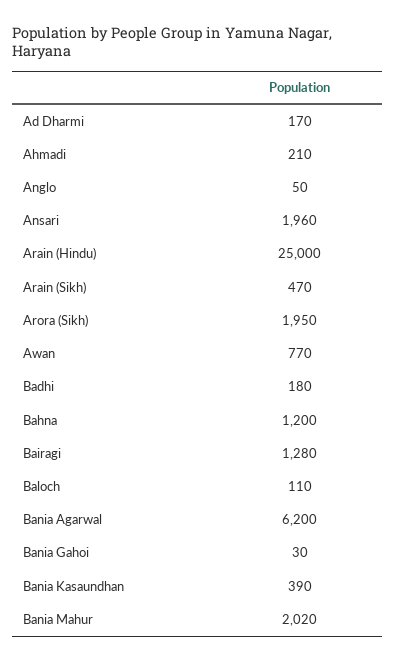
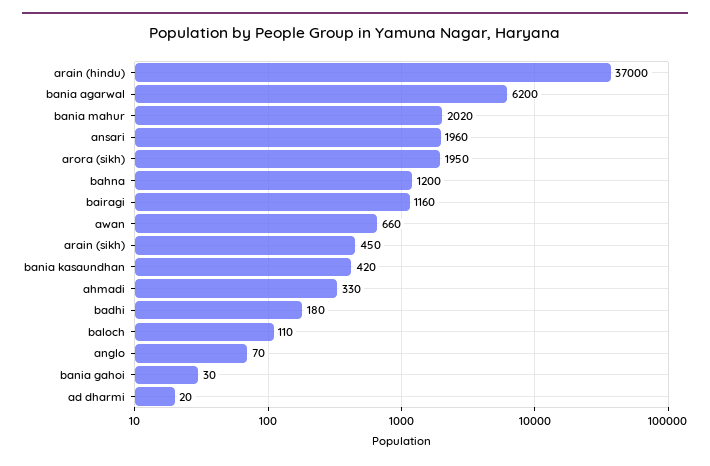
  {
-   "Ad Dharmi": 170,
+   "Ad Dharmi": 20,
-   "Ahmadi": 210,
+   "Ahmadi": 330,
-   "Anglo": 50,
+   "Anglo": 70,
    "Ansari": 1960,
-   "Arain (Hindu)": 25000,
+   "Arain (Hindu)": 37000,
-   "Arain (Sikh)": 470,
+   "Arain (Sikh)": 450,
    "Arora (Sikh)": 1950,
-   "Awan": 770,
+   "Awan": 660,
    "Badhi": 180,
    "Bahna": 1200,
-   "Bairagi": 1280,
+   "Bairagi": 1160,
    "Baloch": 110,
    "Bania Agarwal": 6200,
    "Bania Gahoi": 30,
-   "Bania Kasaundhan": 390,
+   "Bania Kasaundhan": 420,
    "Bania Mahur": 2020
  }

